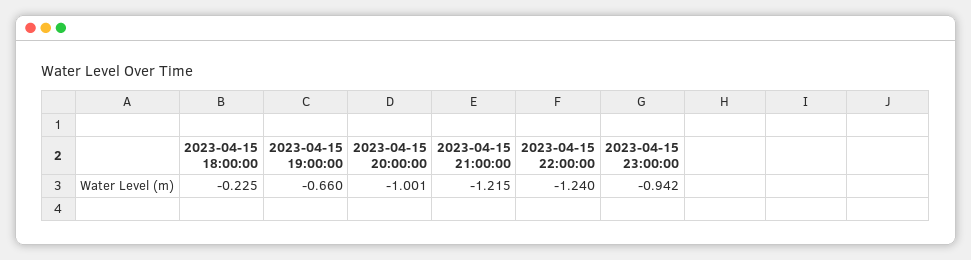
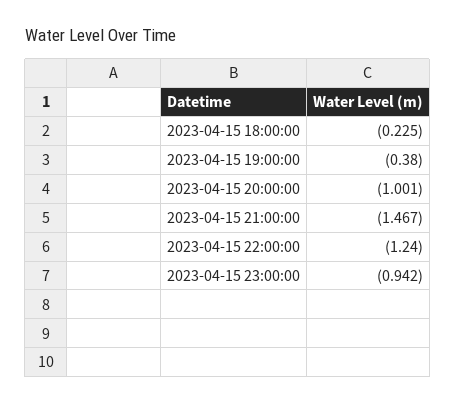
  {
    "2023-04-15 18:00:00": -0.225,
-   "2023-04-15 19:00:00": -0.66,
+   "2023-04-15 19:00:00": -0.38,
    "2023-04-15 20:00:00": -1.001,
-   "2023-04-15 21:00:00": -1.215,
+   "2023-04-15 21:00:00": -1.467,
    "2023-04-15 22:00:00": -1.24,
    "2023-04-15 23:00:00": -0.942
  }

